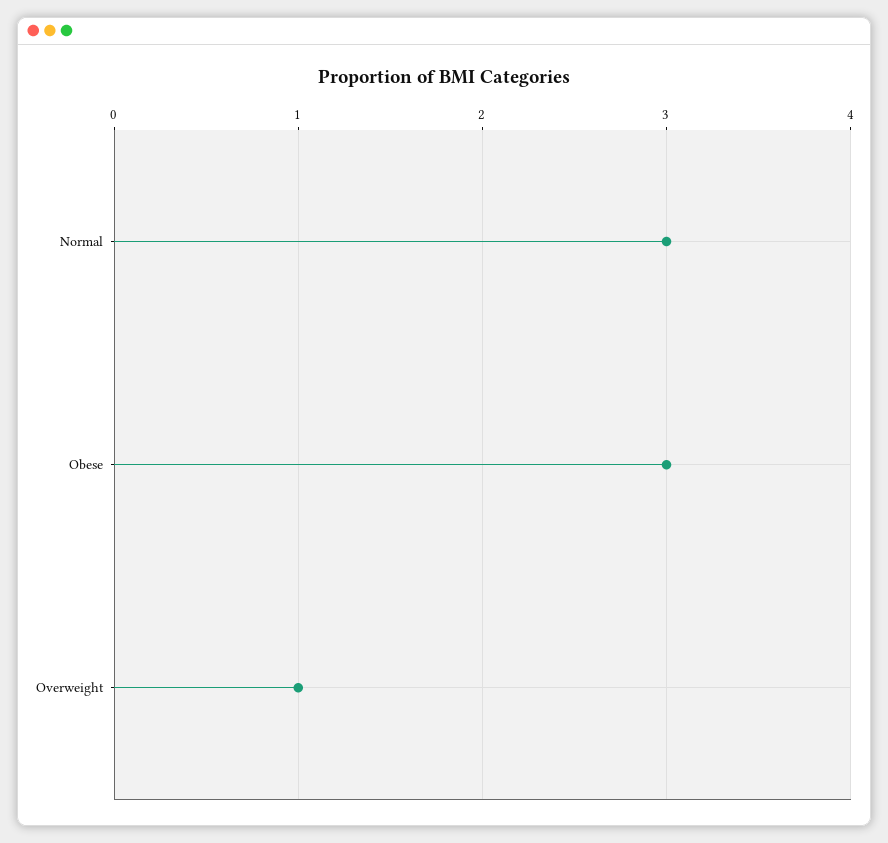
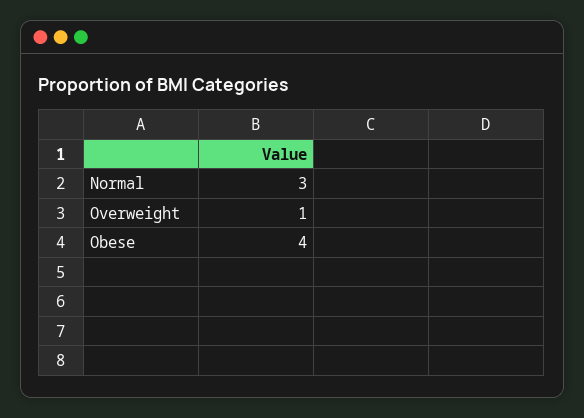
  {
    "Normal": 3,
-   "Obese": 3,
+   "Obese": 4,
    "Overweight": 1
  }

